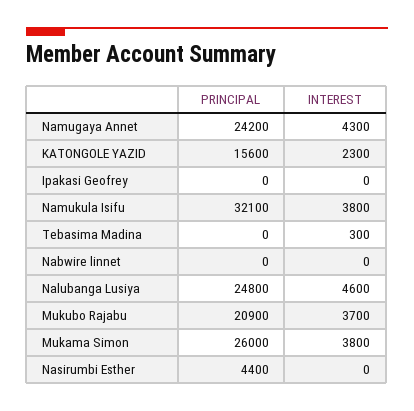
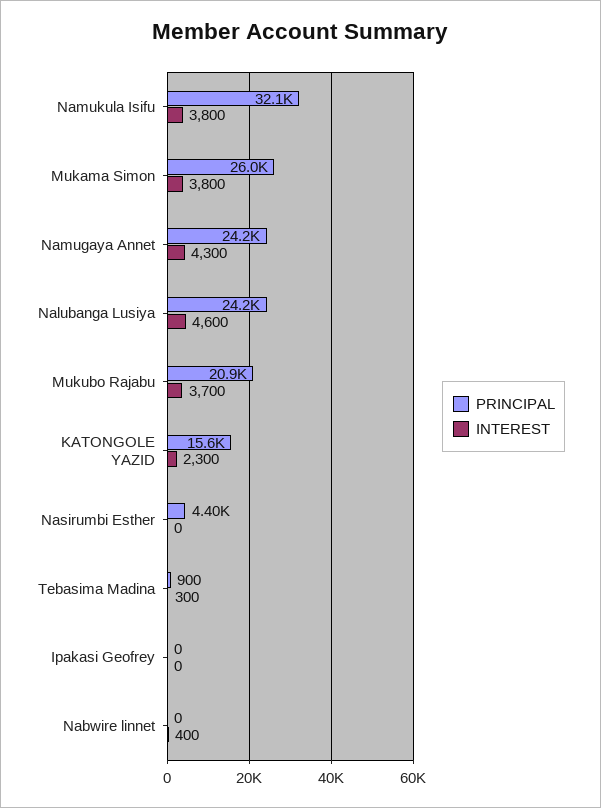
  {
    "PRINCIPAL": {
      "Namugaya Annet": 24200,
      "KATONGOLE YAZID": 15600,
      "Ipakasi Geofrey": 0,
      "Namukula Isifu": 32100,
-     "Tebasima Madina": 0,
+     "Tebasima Madina": 900,
      "Nabwire linnet": 0,
-     "Nalubanga Lusiya": 24800,
+     "Nalubanga Lusiya": 24200,
      "Mukubo Rajabu": 20900,
      "Mukama Simon": 26000,
      "Nasirumbi Esther": 4400
    },
    "INTEREST": {
      "Namugaya Annet": 4300,
      "KATONGOLE YAZID": 2300,
      "Ipakasi Geofrey": 0,
      "Namukula Isifu": 3800,
      "Tebasima Madina": 300,
-     "Nabwire linnet": 0,
+     "Nabwire linnet": 400,
      "Nalubanga Lusiya": 4600,
      "Mukubo Rajabu": 3700,
      "Mukama Simon": 3800,
      "Nasirumbi Esther": 0
    }
  }

